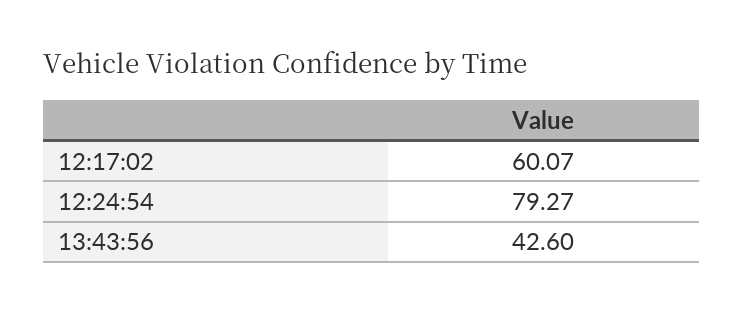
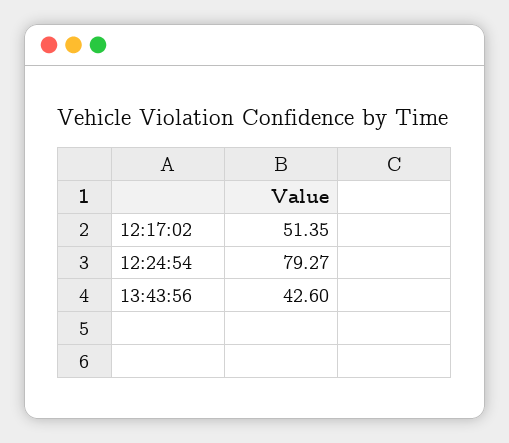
  {
-   "12:17:02": 60.07,
+   "12:17:02": 51.35,
    "12:24:54": 79.27,
    "13:43:56": 42.6
  }

